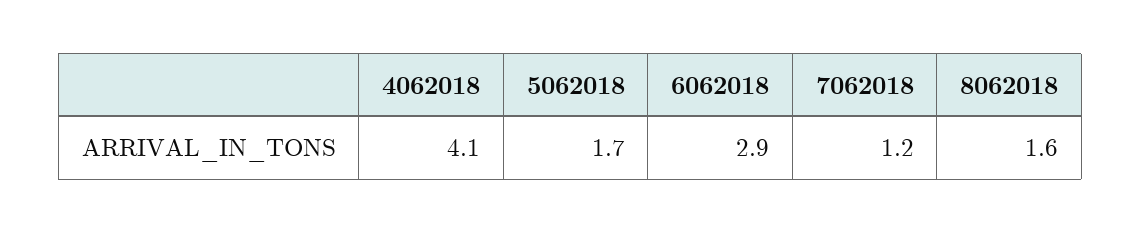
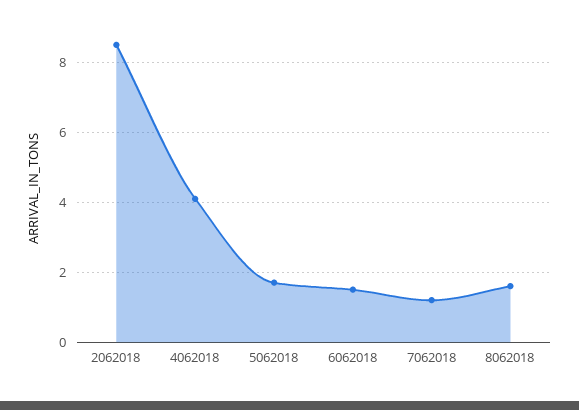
  {
    "4062018": 4.1,
    "5062018": 1.7,
-   "6062018": 2.9,
+   "6062018": 1.5,
    "7062018": 1.2,
-   "8062018": 1.6
+   "8062018": 1.6,
+   "2062018": 8.5
  }

